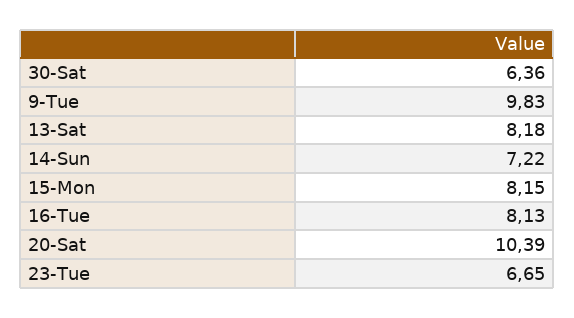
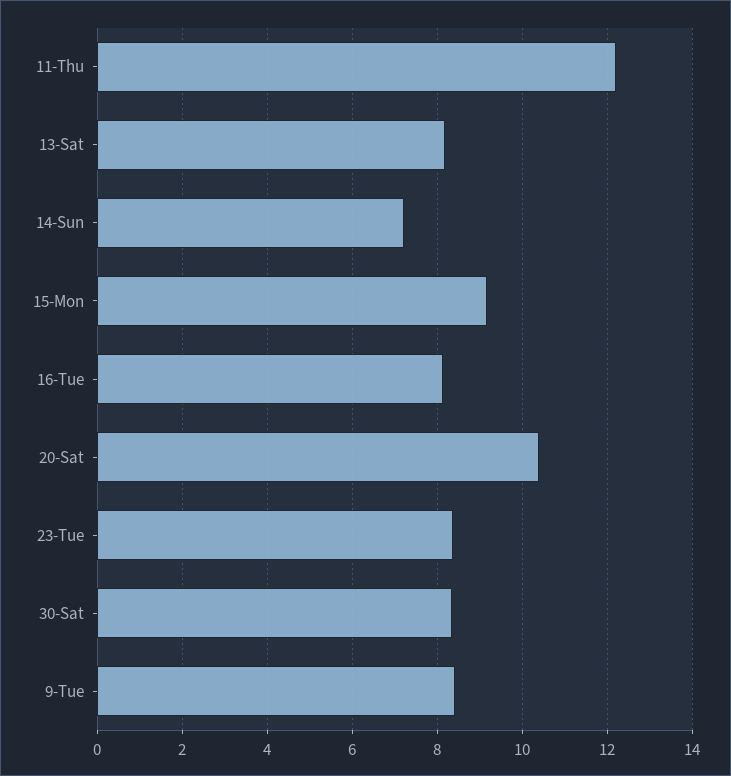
  {
-   "30-Sat": 6.36,
+   "30-Sat": 8.4,
-   "9-Tue": 9.83,
+   "9-Tue": 8.4,
    "13-Sat": 8.18,
    "14-Sun": 7.22,
-   "15-Mon": 8.15,
+   "15-Mon": 9.2,
    "16-Tue": 8.13,
    "20-Sat": 10.39,
-   "23-Tue": 6.65
+   "23-Tue": 8.4,
+   "11-Thu": 12.2
  }

